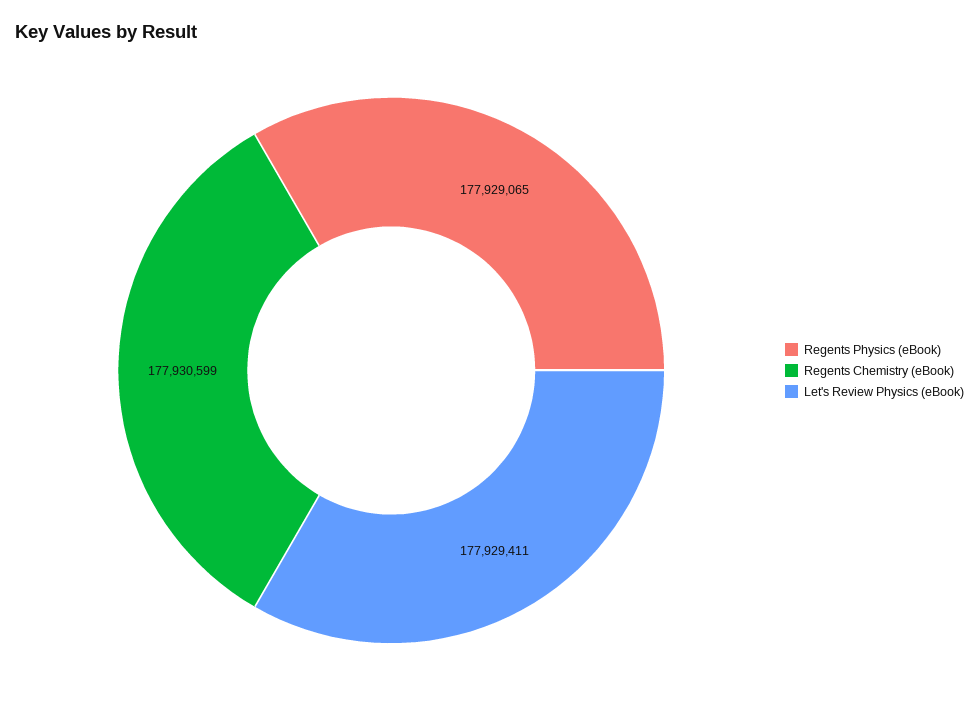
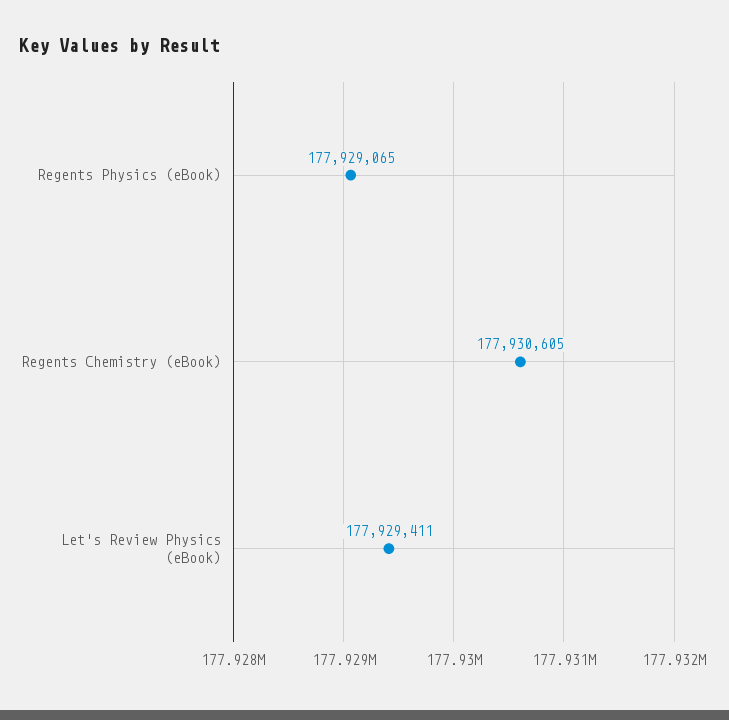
  {
    "Regents Physics (eBook)": 177929065,
-   "Regents Chemistry (eBook)": 177930599,
+   "Regents Chemistry (eBook)": 177930605,
    "Let's Review Physics (eBook)": 177929411
  }

